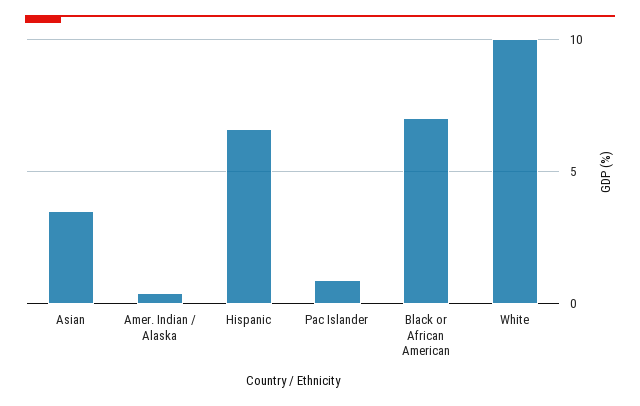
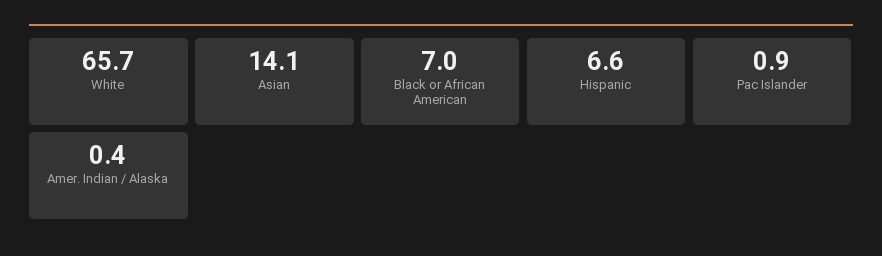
  {
-   "Asian": 3.5,
+   "Asian": 14.1,
    "Amer. Indian / Alaska": 0.4,
    "Hispanic": 6.6,
    "Pac Islander": 0.9,
    "Black or African American": 7,
-   "White": 10
+   "White": 65.7
  }

